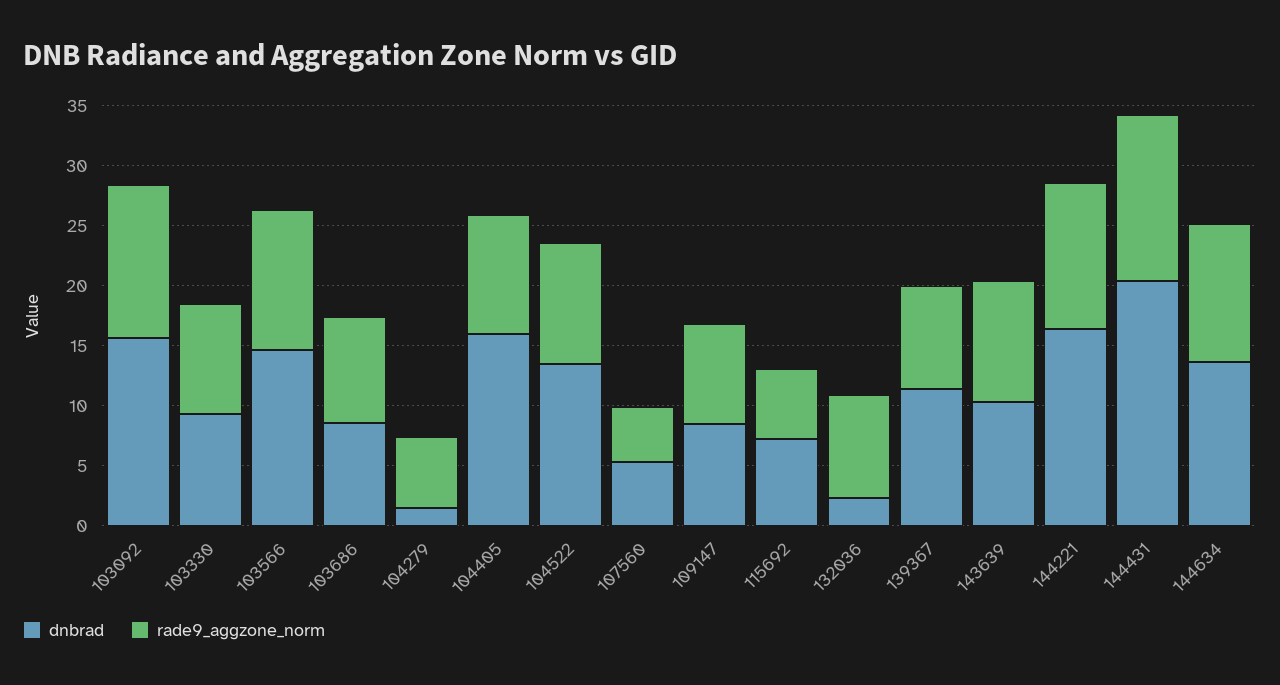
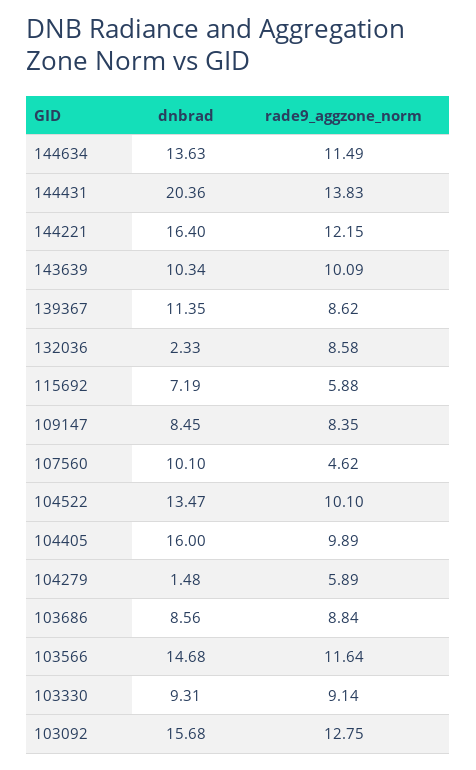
  {
    "dnbrad": {
      "103092": 15.68,
      "103330": 9.31,
      "103566": 14.68,
      "103686": 8.56,
      "104279": 1.48,
      "104405": 16,
      "104522": 13.47,
-     "107560": 5,
+     "107560": 10.1,
      "109147": 8.45,
      "115692": 7.19,
      "132036": 2.33,
      "139367": 11.35,
      "143639": 10.34,
      "144221": 16.4,
      "144431": 20.36,
      "144634": 13.63
    },
    "rade9_aggzone_norm": {
      "103092": 12.75,
      "103330": 9.14,
      "103566": 11.64,
      "103686": 8.84,
      "104279": 5.89,
      "104405": 9.89,
      "104522": 10.1,
      "107560": 4.62,
      "109147": 8.35,
      "115692": 5.88,
      "132036": 8.58,
      "139367": 8.62,
      "143639": 10.09,
      "144221": 12.15,
      "144431": 13.83,
      "144634": 11.49
    }
  }

